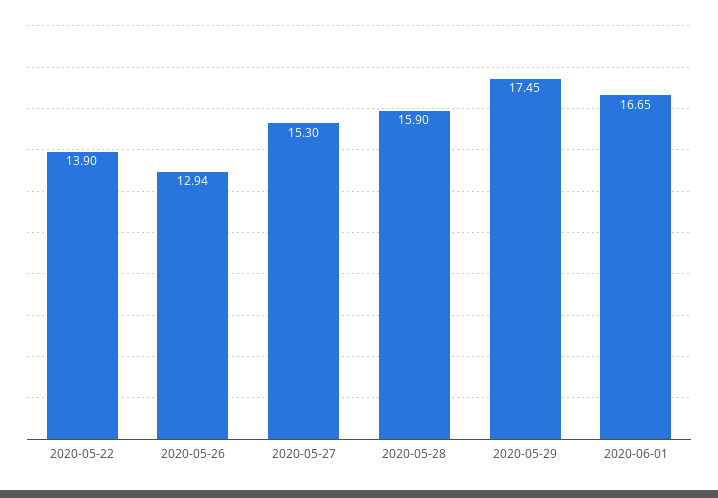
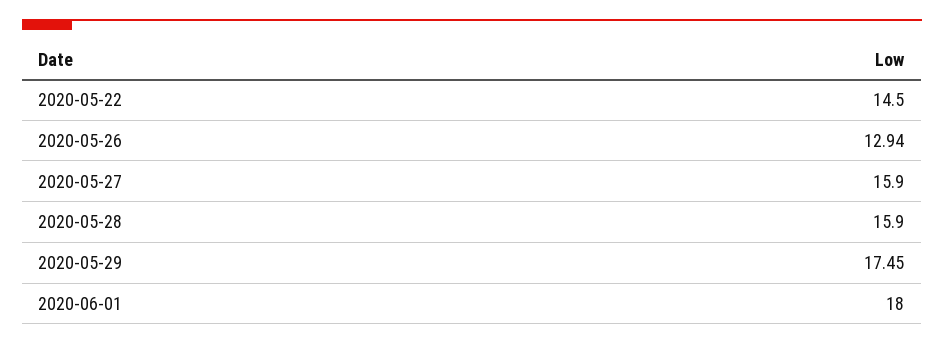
  {
-   "2020-05-22": 13.9,
+   "2020-05-22": 14.5,
    "2020-05-26": 12.94,
-   "2020-05-27": 15.3,
+   "2020-05-27": 15.9,
    "2020-05-28": 15.9,
    "2020-05-29": 17.45,
-   "2020-06-01": 16.65
+   "2020-06-01": 18
  }

